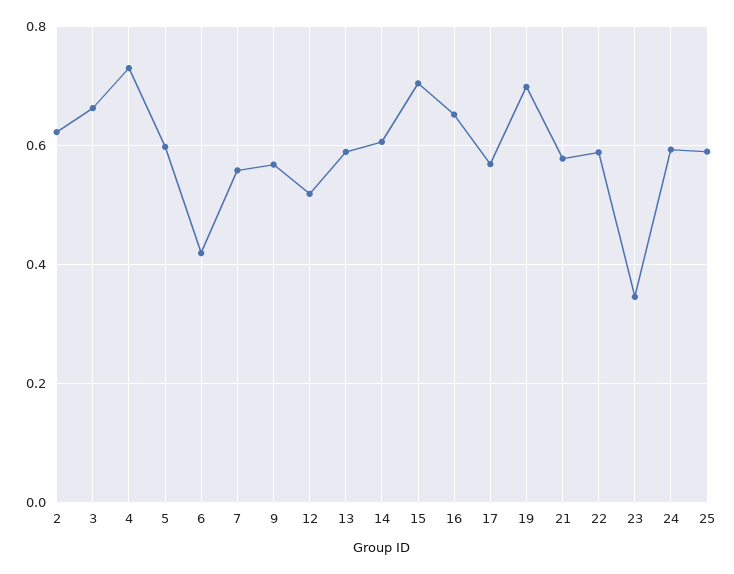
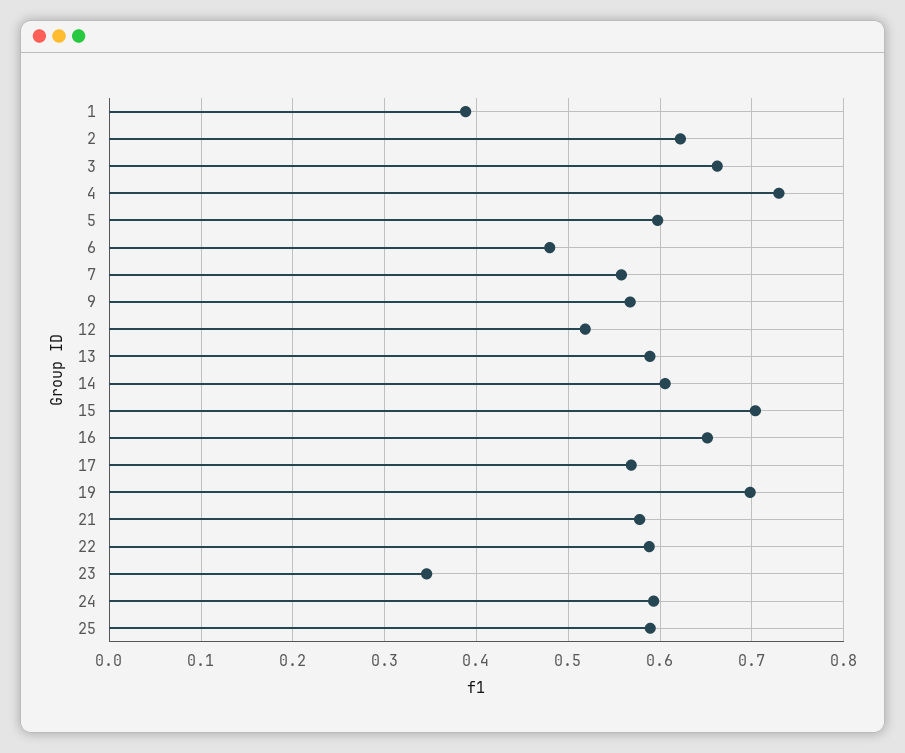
  {
    "2": 0.62,
    "3": 0.66,
    "4": 0.73,
    "5": 0.6,
-   "6": 0.42,
+   "6": 0.48,
    "7": 0.56,
    "9": 0.57,
    "12": 0.52,
    "13": 0.59,
    "14": 0.61,
    "15": 0.7,
    "16": 0.65,
    "17": 0.57,
    "19": 0.7,
    "21": 0.58,
    "22": 0.59,
    "23": 0.35,
    "24": 0.59,
-   "25": 0.59
+   "25": 0.59,
+   "1": 0.39
  }

